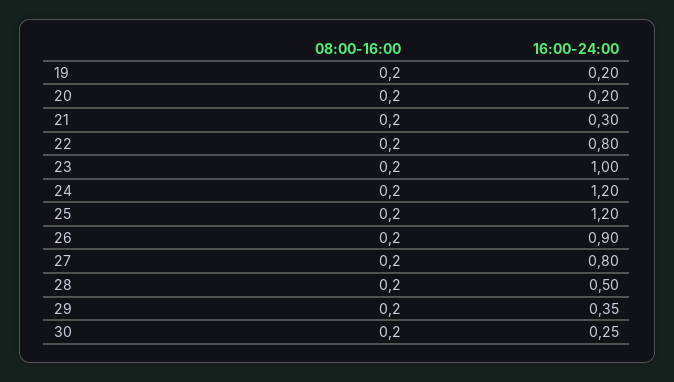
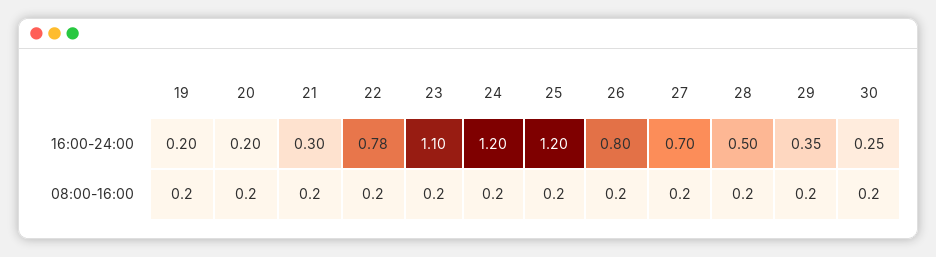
  {
    "08:00-16:00": {
      "19": 0.2,
      "20": 0.2,
      "21": 0.2,
      "22": 0.2,
      "23": 0.2,
      "24": 0.2,
      "25": 0.2,
      "26": 0.2,
      "27": 0.2,
      "28": 0.2,
      "29": 0.2,
      "30": 0.2
    },
    "16:00-24:00": {
      "19": 0.2,
      "20": 0.2,
      "21": 0.3,
-     "22": 0.8,
+     "22": 0.78,
-     "23": 1,
+     "23": 1.1,
      "24": 1.2,
      "25": 1.2,
-     "26": 0.9,
+     "26": 0.8,
-     "27": 0.8,
+     "27": 0.7,
      "28": 0.5,
      "29": 0.35,
      "30": 0.25
    }
  }

